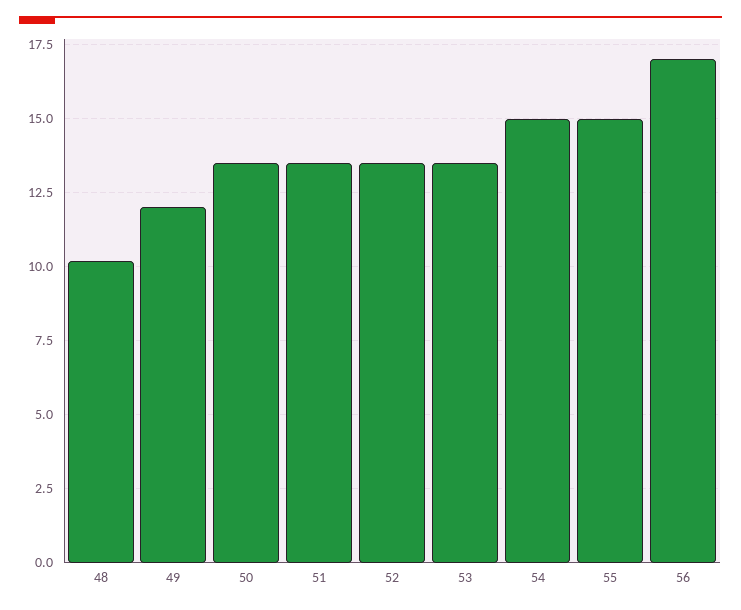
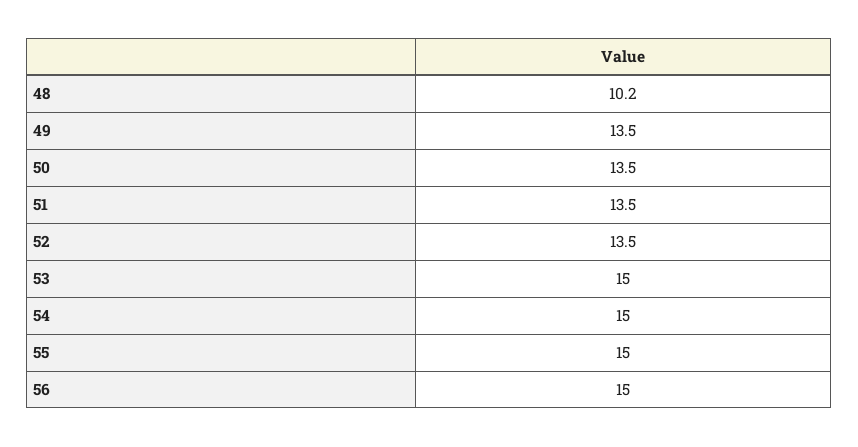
  {
    "48": 10.2,
-   "49": 12,
+   "49": 13.5,
    "50": 13.5,
    "51": 13.5,
    "52": 13.5,
-   "53": 13.5,
+   "53": 15,
    "54": 15,
    "55": 15,
-   "56": 17
+   "56": 15
  }

